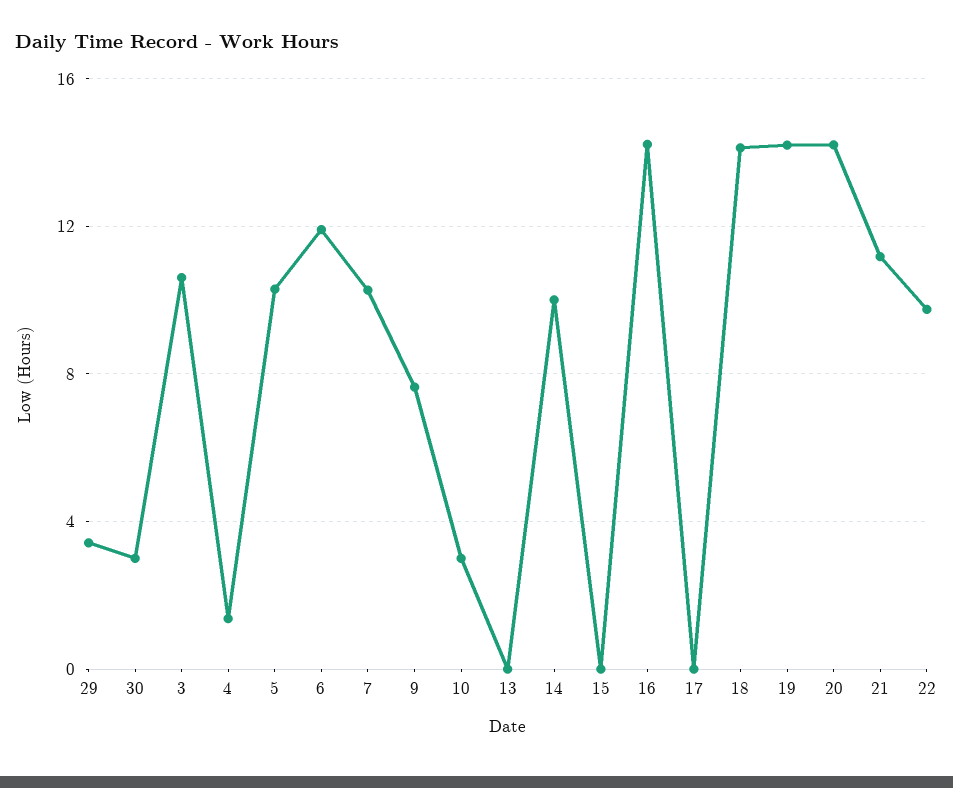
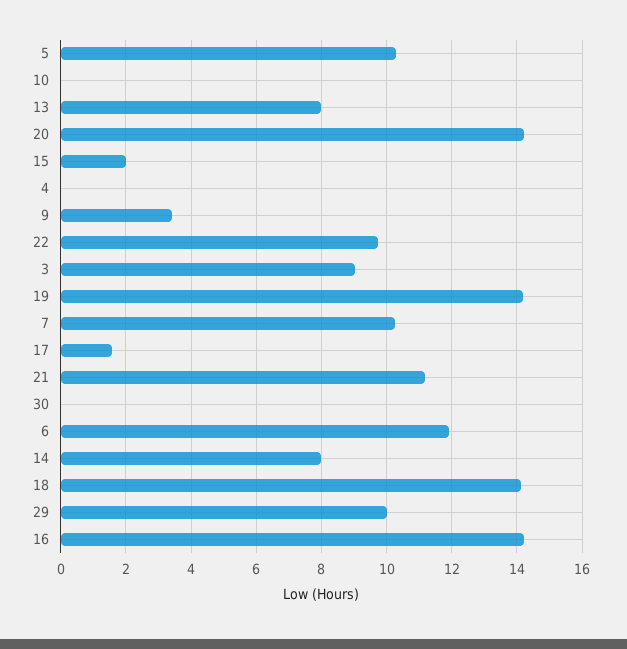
  {
-   "29": 3.5,
+   "29": 10,
-   "30": 3,
+   "30": 0,
-   "3": 10.5,
+   "3": 9,
-   "4": 1.5,
+   "4": 0,
    "5": 10.4,
    "6": 12,
    "7": 10.2,
-   "9": 7.5,
+   "9": 3.4,
-   "10": 3,
+   "10": 0,
-   "13": 0,
+   "13": 8,
-   "14": 10,
+   "14": 8,
-   "15": 0,
+   "15": 2,
    "16": 14.2,
-   "17": 0,
+   "17": 1.6,
    "18": 14.2,
    "19": 14.2,
    "20": 14.2,
    "21": 11.2,
    "22": 9.8
  }

